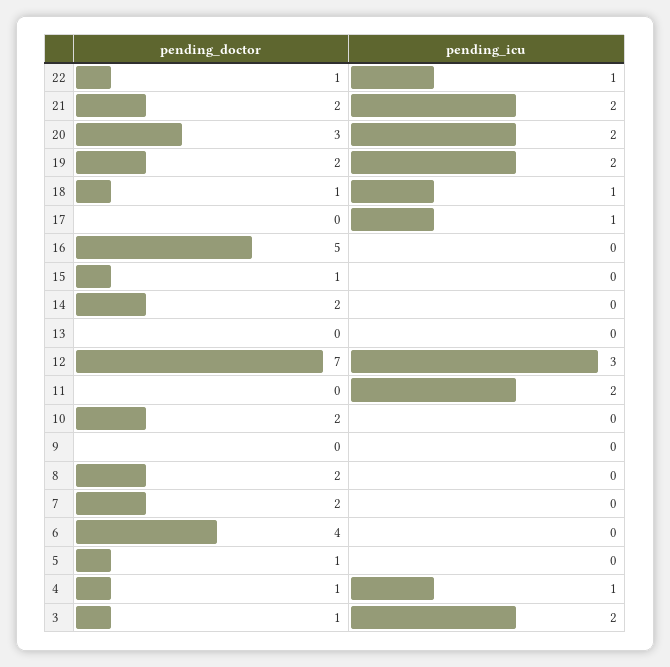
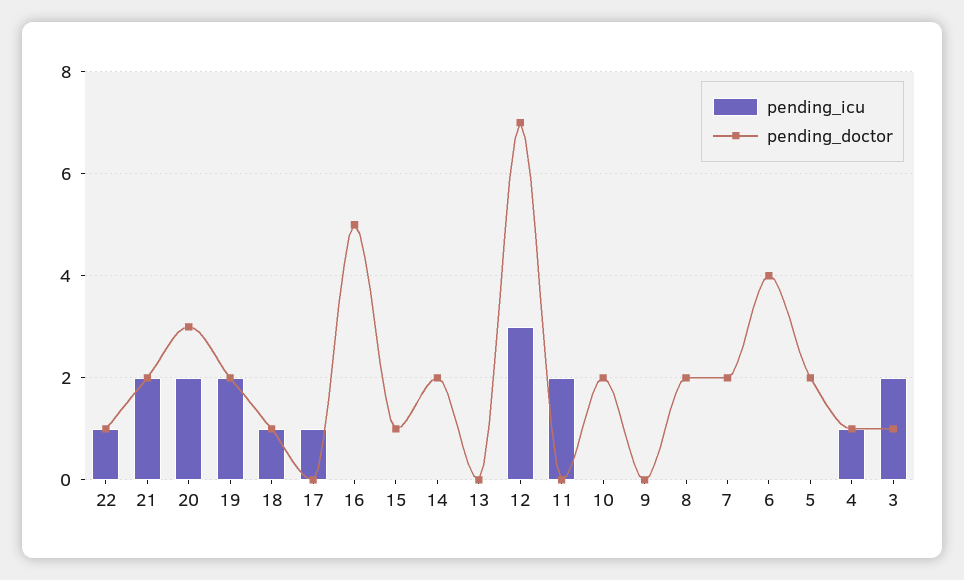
  {
    "pending_doctor": {
      "22": 1,
      "21": 2,
      "20": 3,
      "19": 2,
      "18": 1,
      "17": 0,
      "16": 5,
      "15": 1,
      "14": 2,
      "13": 0,
      "12": 7,
      "11": 0,
      "10": 2,
      "9": 0,
      "8": 2,
      "7": 2,
      "6": 4,
-     "5": 1,
+     "5": 2,
      "4": 1,
      "3": 1
    },
    "pending_icu": {
      "22": 1,
      "21": 2,
      "20": 2,
      "19": 2,
      "18": 1,
      "17": 1,
      "16": 0,
      "15": 0,
      "14": 0,
      "13": 0,
      "12": 3,
      "11": 2,
      "10": 0,
      "9": 0,
      "8": 0,
      "7": 0,
      "6": 0,
      "5": 0,
      "4": 1,
      "3": 2
    }
  }

